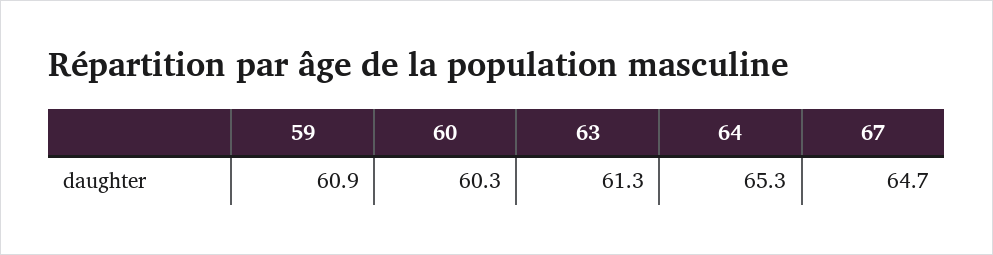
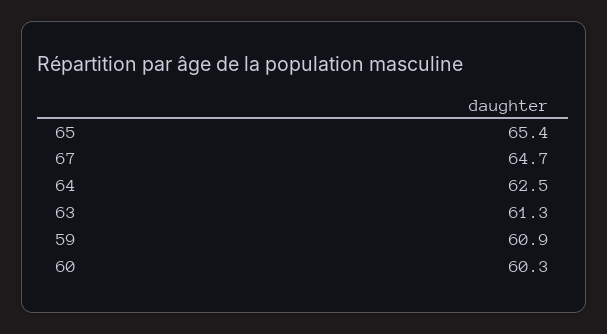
  {
    "59": 60.9,
    "60": 60.3,
    "63": 61.3,
-   "64": 65.3,
+   "64": 62.5,
-   "67": 64.7
+   "67": 64.7,
+   "65": 65.4
  }

